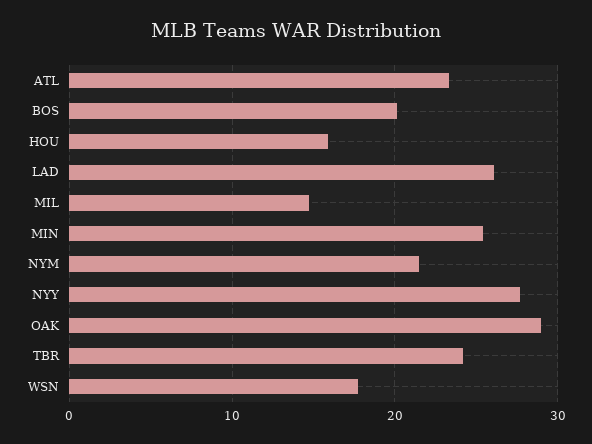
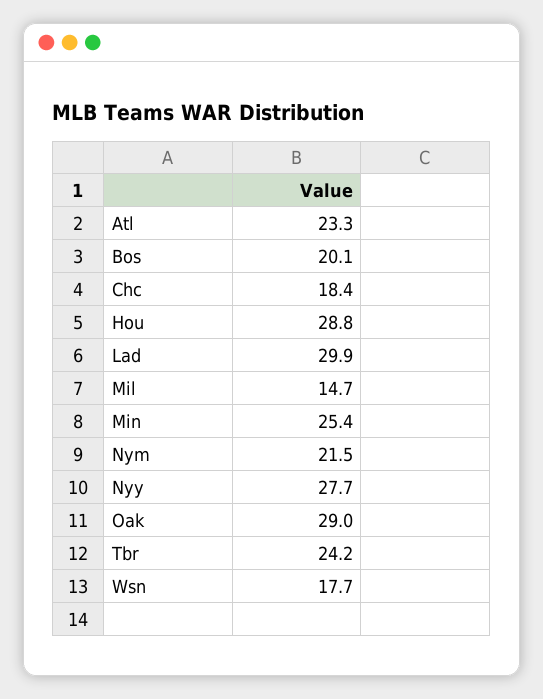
  {
    "ATL": 23.3,
    "BOS": 20.1,
-   "HOU": 16,
+   "HOU": 28.8,
-   "LAD": 26,
+   "LAD": 29.9,
    "MIL": 14.7,
    "MIN": 25.4,
    "NYM": 21.5,
    "NYY": 27.7,
    "OAK": 29,
    "TBR": 24.2,
-   "WSN": 17.7
+   "WSN": 17.7,
+   "Chc": 18.4
  }

